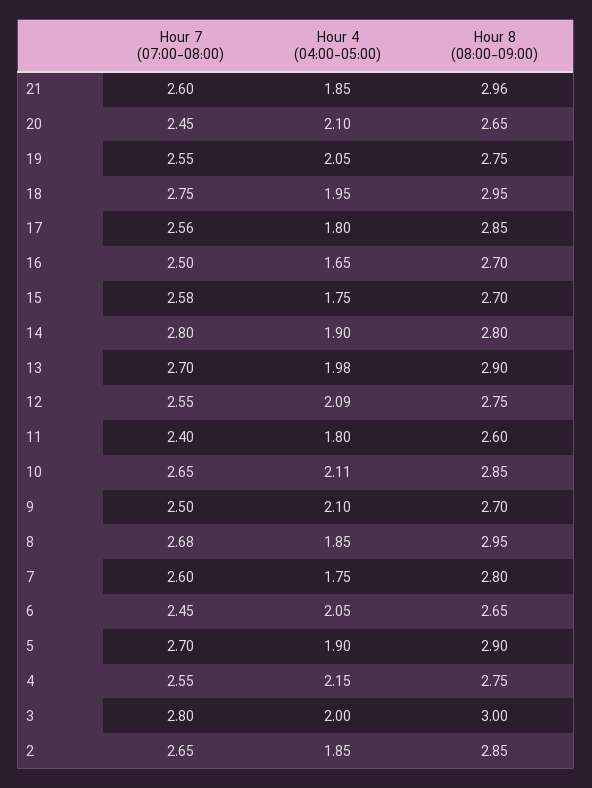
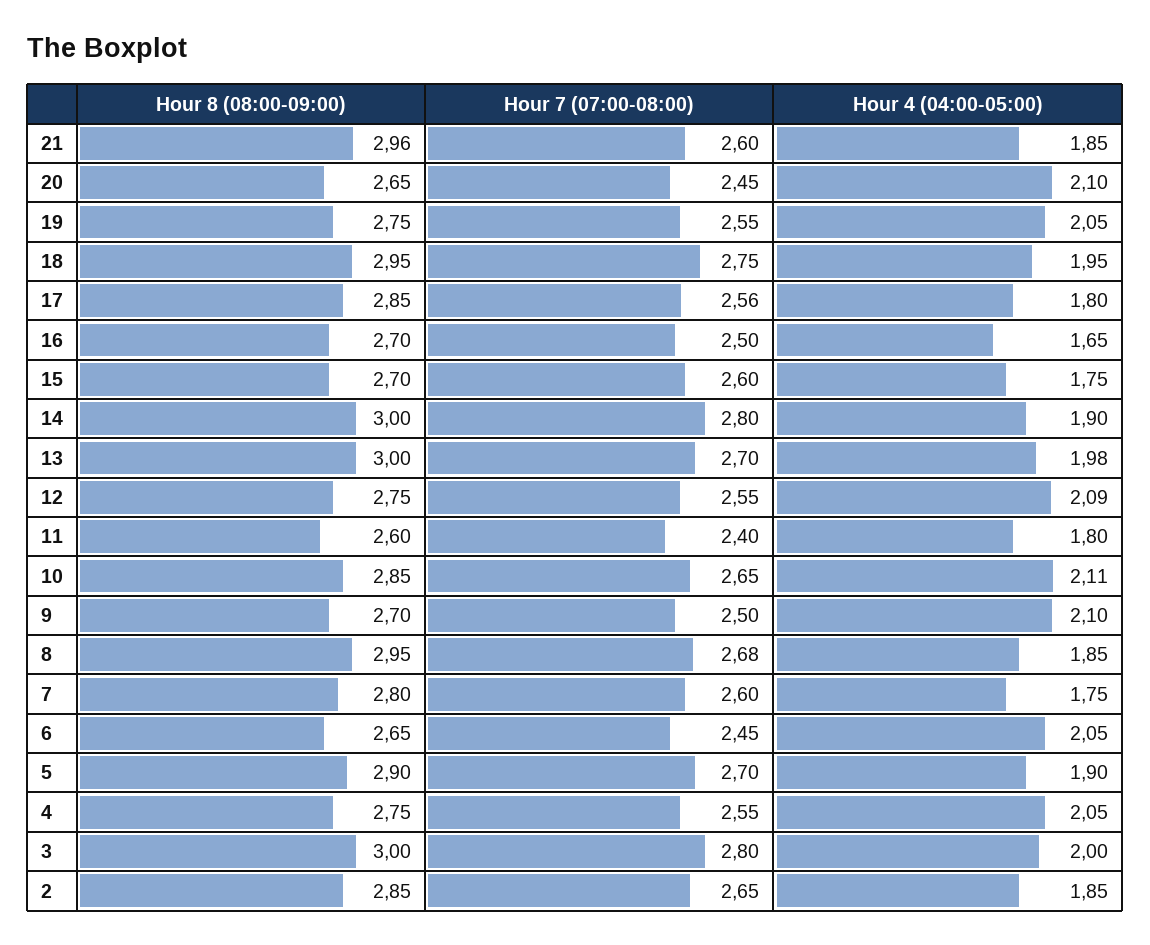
  {
    "Hour 7 (07:00-08:00)": {
      "21": 2.6,
      "20": 2.45,
      "19": 2.55,
      "18": 2.75,
      "17": 2.56,
      "16": 2.5,
-     "15": 2.58,
+     "15": 2.6,
      "14": 2.8,
      "13": 2.7,
      "12": 2.55,
      "11": 2.4,
      "10": 2.65,
      "9": 2.5,
      "8": 2.68,
      "7": 2.6,
      "6": 2.45,
      "5": 2.7,
      "4": 2.55,
      "3": 2.8,
      "2": 2.65
    },
    "Hour 4 (04:00-05:00)": {
      "21": 1.85,
      "20": 2.1,
      "19": 2.05,
      "18": 1.95,
      "17": 1.8,
      "16": 1.65,
      "15": 1.75,
      "14": 1.9,
      "13": 1.98,
      "12": 2.09,
      "11": 1.8,
      "10": 2.11,
      "9": 2.1,
      "8": 1.85,
      "7": 1.75,
      "6": 2.05,
      "5": 1.9,
-     "4": 2.15,
+     "4": 2.05,
      "3": 2,
      "2": 1.85
    },
    "Hour 8 (08:00-09:00)": {
      "21": 2.96,
      "20": 2.65,
      "19": 2.75,
      "18": 2.95,
      "17": 2.85,
      "16": 2.7,
      "15": 2.7,
-     "14": 2.8,
+     "14": 3,
-     "13": 2.9,
+     "13": 3,
      "12": 2.75,
      "11": 2.6,
      "10": 2.85,
      "9": 2.7,
      "8": 2.95,
      "7": 2.8,
      "6": 2.65,
      "5": 2.9,
      "4": 2.75,
      "3": 3,
      "2": 2.85
    }
  }

